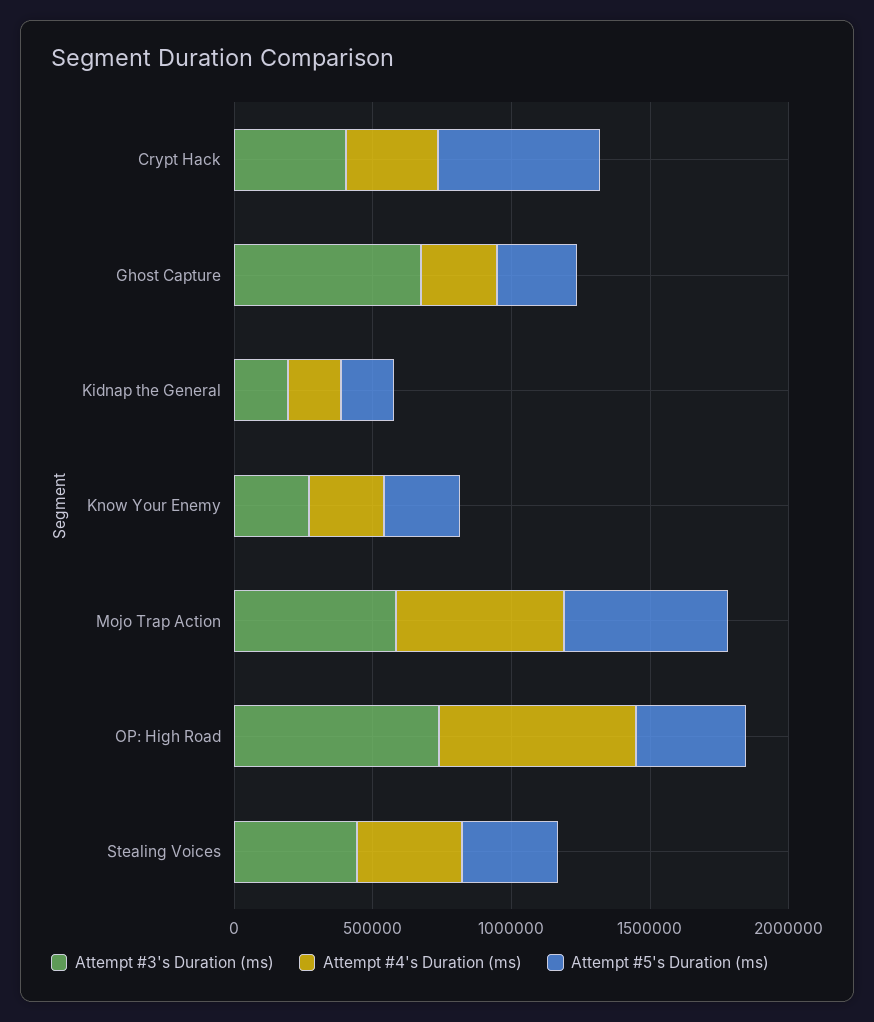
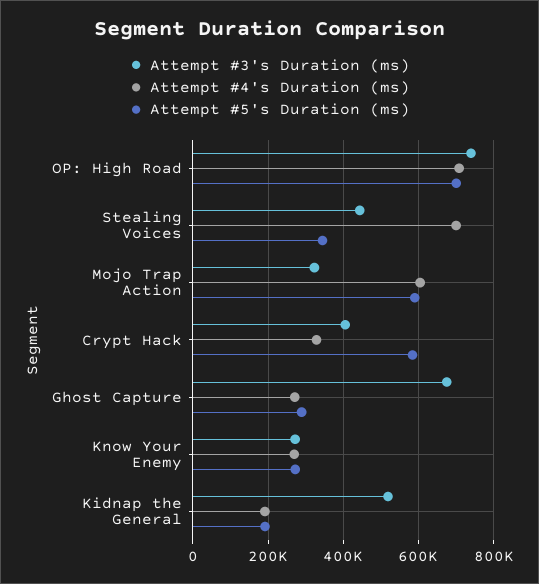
  {
    "Attempt #3's Duration (ms)": {
      "Crypt Hack": 400000,
      "Ghost Capture": 680000,
-     "Kidnap the General": 200000,
+     "Kidnap the General": 520000,
      "Know Your Enemy": 280000,
-     "Mojo Trap Action": 600000,
+     "Mojo Trap Action": 320000,
      "OP: High Road": 740000,
      "Stealing Voices": 440000
    },
    "Attempt #4's Duration (ms)": {
      "Crypt Hack": 320000,
      "Ghost Capture": 280000,
      "Kidnap the General": 200000,
      "Know Your Enemy": 260000,
      "Mojo Trap Action": 600000,
      "OP: High Road": 700000,
-     "Stealing Voices": 400000
+     "Stealing Voices": 700000
    },
    "Attempt #5's Duration (ms)": {
      "Crypt Hack": 580000,
      "Ghost Capture": 280000,
      "Kidnap the General": 200000,
      "Know Your Enemy": 280000,
      "Mojo Trap Action": 600000,
-     "OP: High Road": 400000,
+     "OP: High Road": 700000,
      "Stealing Voices": 340000
    }
  }

